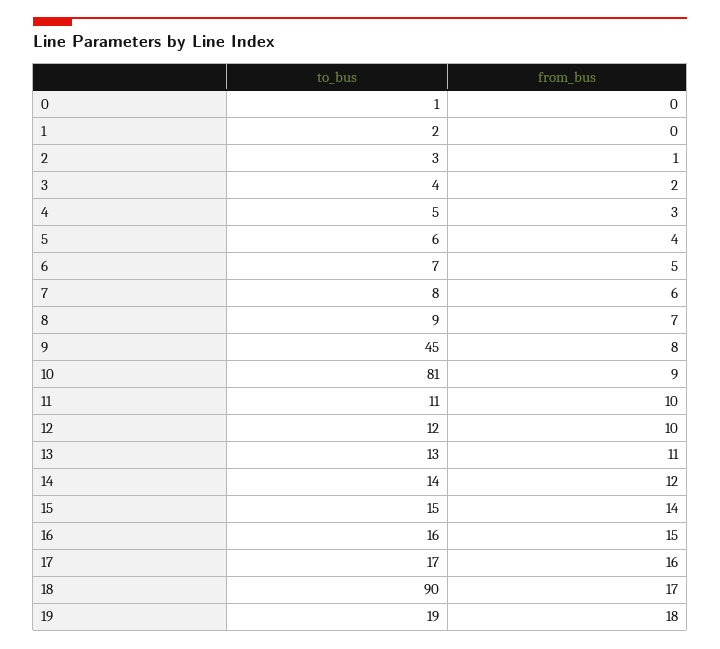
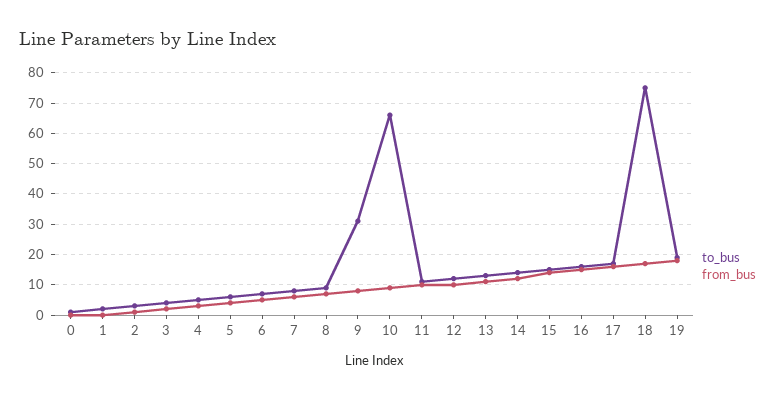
  {
    "to_bus": {
      "0": 1,
      "1": 2,
      "2": 3,
      "3": 4,
      "4": 5,
      "5": 6,
      "6": 7,
      "7": 8,
      "8": 9,
-     "9": 45,
+     "9": 30,
-     "10": 81,
+     "10": 65,
      "11": 11,
      "12": 12,
      "13": 13,
      "14": 14,
      "15": 15,
      "16": 16,
      "17": 17,
-     "18": 90,
+     "18": 75,
      "19": 19
    },
    "from_bus": {
      "0": 0,
      "1": 0,
      "2": 1,
      "3": 2,
      "4": 3,
      "5": 4,
      "6": 5,
      "7": 6,
      "8": 7,
      "9": 8,
      "10": 9,
      "11": 10,
      "12": 10,
      "13": 11,
      "14": 12,
      "15": 14,
      "16": 15,
      "17": 16,
      "18": 17,
      "19": 18
    }
  }

